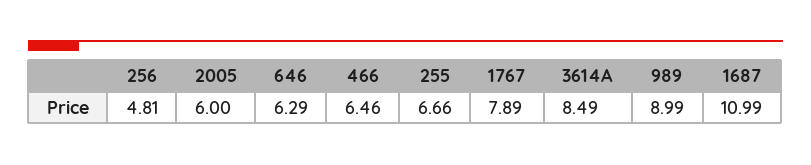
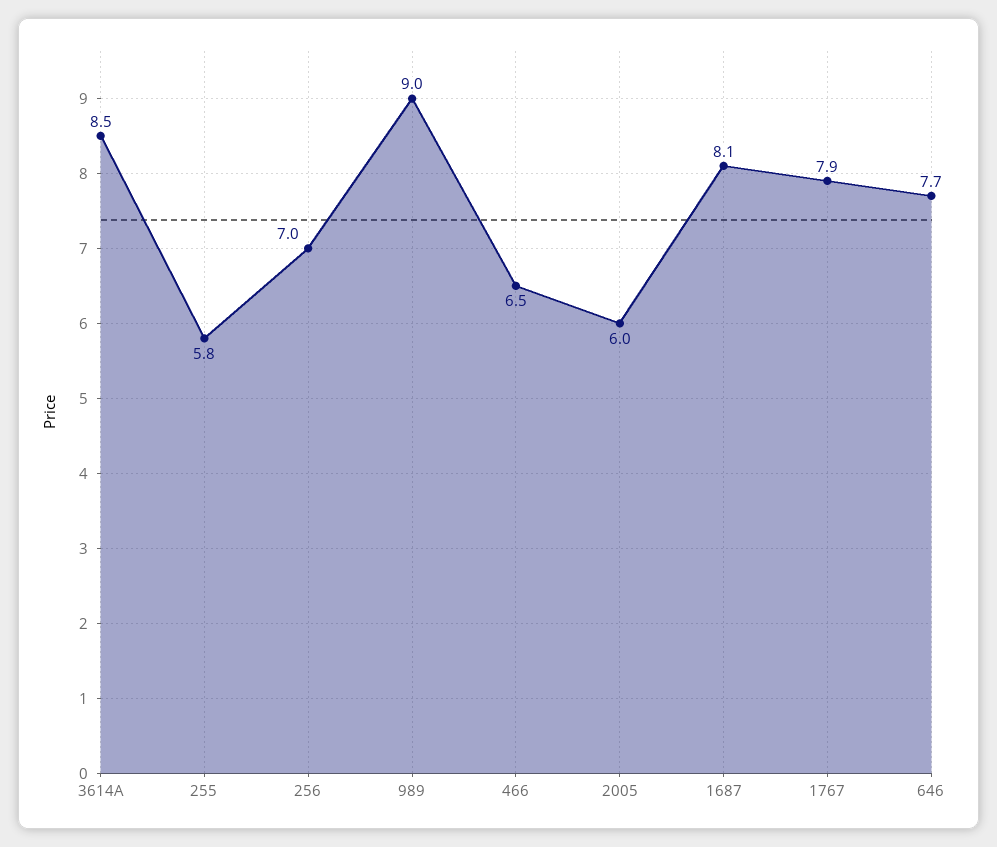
  {
-   "256": 4.81,
+   "256": 7,
    "2005": 6,
-   "646": 6.29,
+   "646": 7.7,
    "466": 6.46,
-   "255": 6.66,
+   "255": 5.8,
    "1767": 7.89,
    "3614A": 8.49,
    "989": 8.99,
-   "1687": 10.99
+   "1687": 8.1
  }

